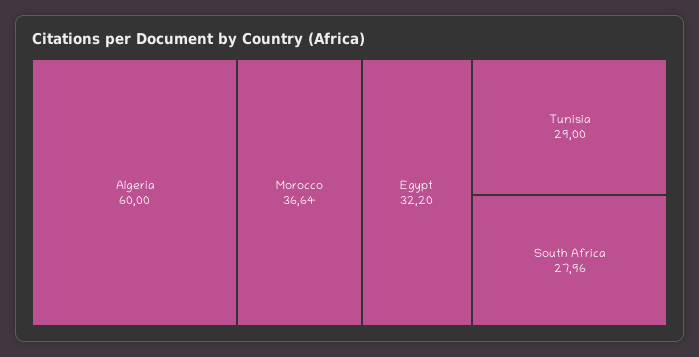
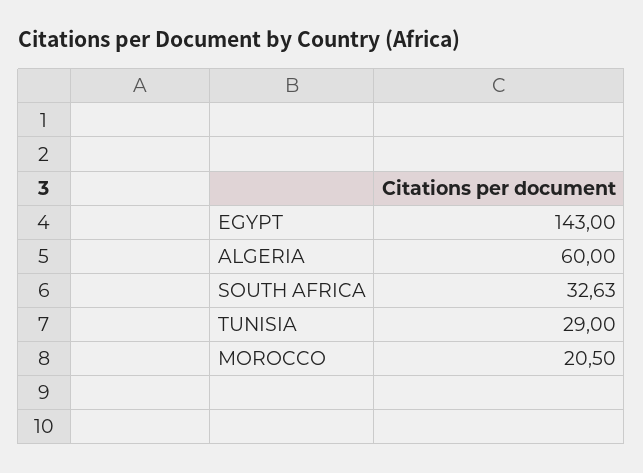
  {
    "Algeria": 60,
-   "Morocco": 36.64,
+   "Morocco": 20.5,
-   "Egypt": 32.2,
+   "Egypt": 143,
    "Tunisia": 29,
-   "South Africa": 27.96
+   "South Africa": 32.63
  }

